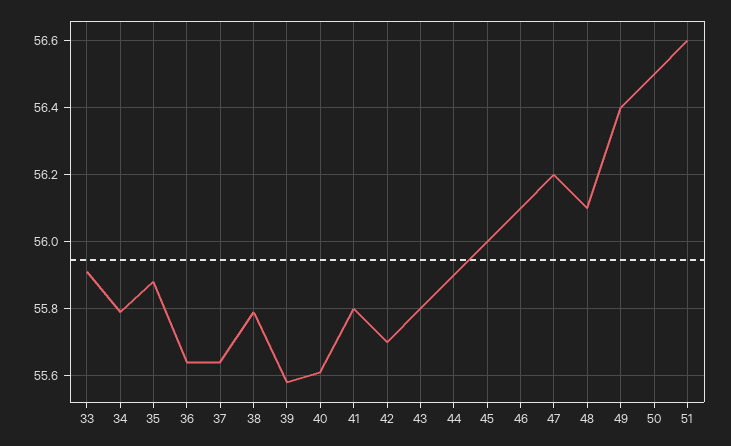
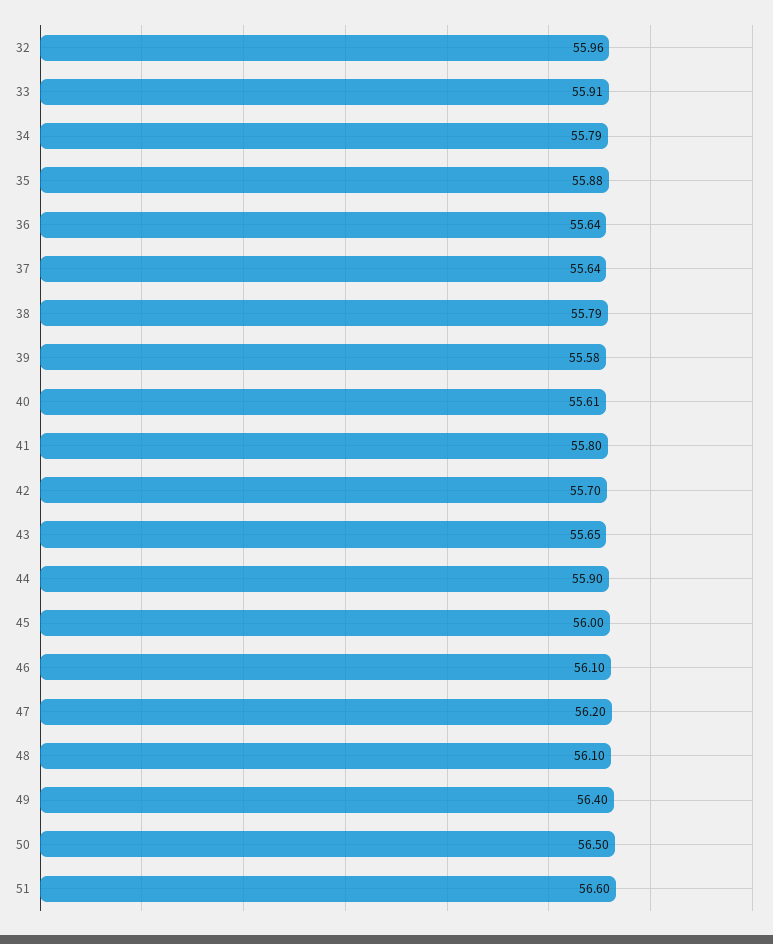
  {
    "33": 55.91,
    "34": 55.79,
    "35": 55.88,
    "36": 55.64,
    "37": 55.64,
    "38": 55.79,
    "39": 55.58,
    "40": 55.61,
    "41": 55.8,
    "42": 55.7,
-   "43": 55.8,
+   "43": 55.65,
    "44": 55.9,
    "45": 56,
    "46": 56.1,
    "47": 56.2,
    "48": 56.1,
    "49": 56.4,
    "50": 56.5,
-   "51": 56.6
+   "51": 56.6,
+   "32": 55.96
  }

